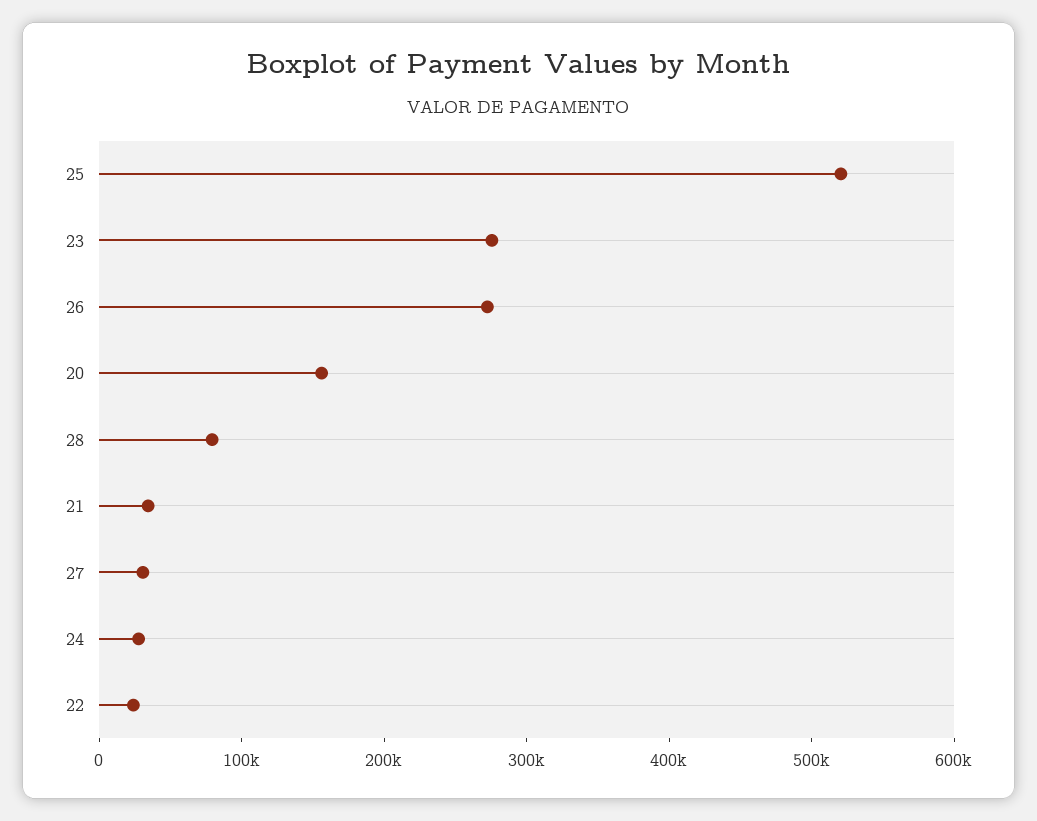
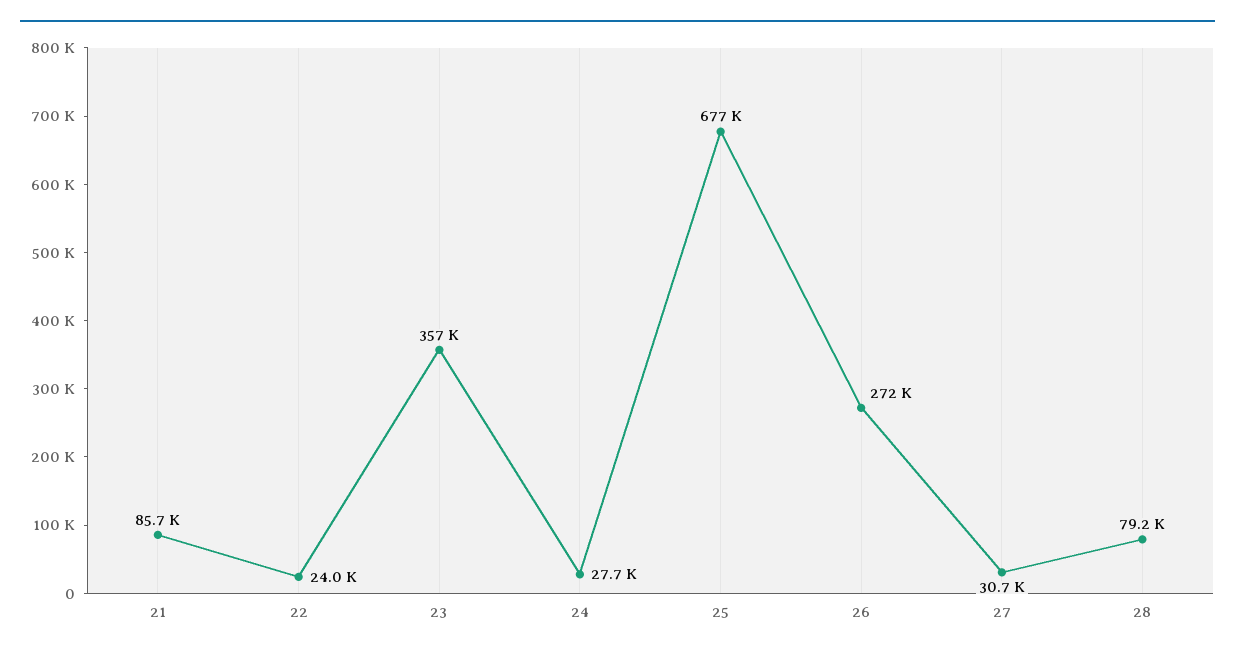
  {
-   "25": 520000,
+   "25": 677000,
-   "23": 280000,
+   "23": 357000,
    "26": 272000,
-   "20": 160000,
    "28": 79200,
-   "21": 40000,
+   "21": 85700,
    "27": 30700,
    "24": 27700,
    "22": 24000
  }

